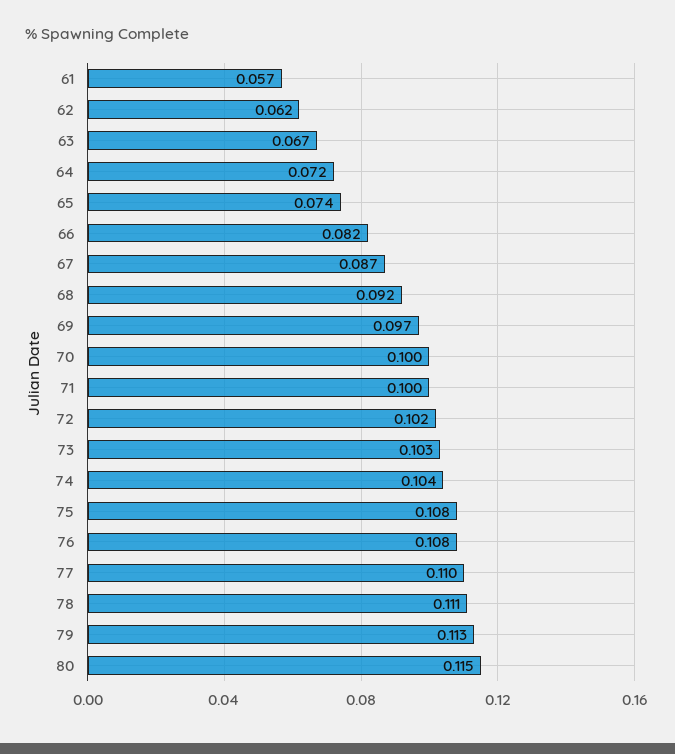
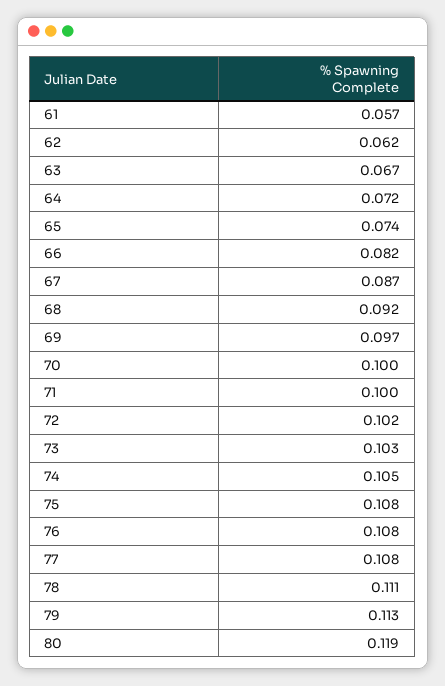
  {
    "61": 0.057,
    "62": 0.062,
    "63": 0.067,
    "64": 0.072,
    "65": 0.074,
    "66": 0.082,
    "67": 0.087,
    "68": 0.092,
    "69": 0.097,
    "70": 0.1,
    "71": 0.1,
    "72": 0.102,
    "73": 0.103,
-   "74": 0.104,
+   "74": 0.105,
    "75": 0.108,
    "76": 0.108,
-   "77": 0.11,
+   "77": 0.108,
    "78": 0.111,
    "79": 0.113,
-   "80": 0.115
+   "80": 0.119
  }

